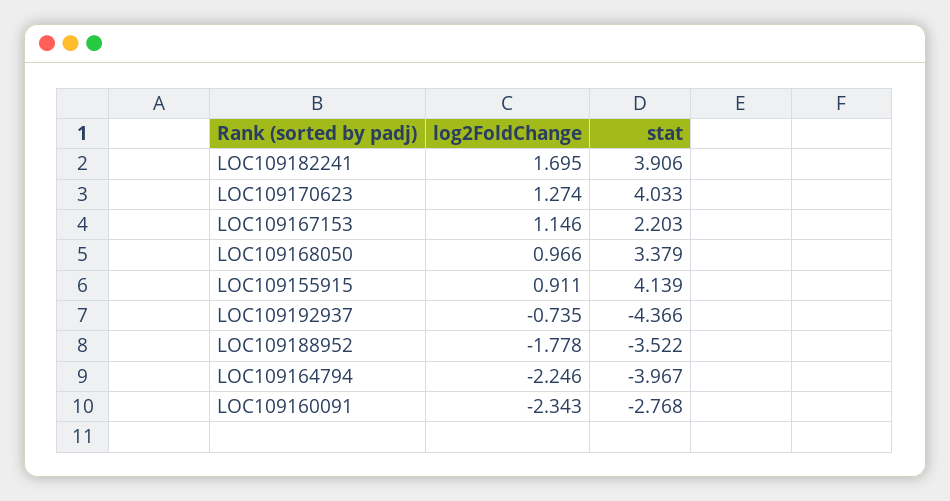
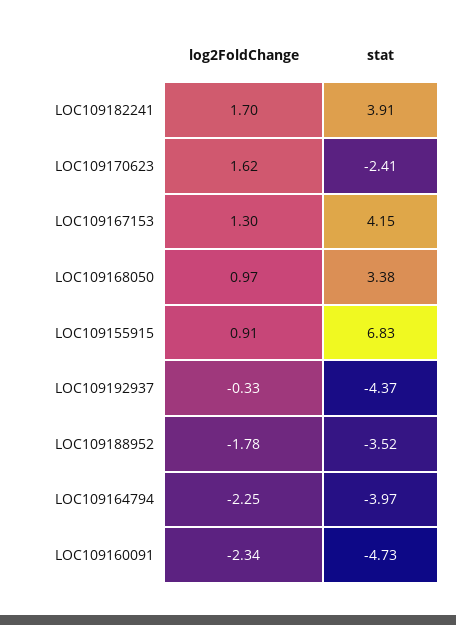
  {
    "log2FoldChange": {
      "LOC109182241": 1.695,
-     "LOC109170623": 1.274,
+     "LOC109170623": 1.62,
-     "LOC109167153": 1.146,
+     "LOC109167153": 1.3,
      "LOC109168050": 0.966,
      "LOC109155915": 0.911,
-     "LOC109192937": -0.735,
+     "LOC109192937": -0.33,
      "LOC109188952": -1.778,
      "LOC109164794": -2.246,
      "LOC109160091": -2.343
    },
    "stat": {
      "LOC109182241": 3.906,
-     "LOC109170623": 4.033,
+     "LOC109170623": -2.41,
-     "LOC109167153": 2.203,
+     "LOC109167153": 4.15,
      "LOC109168050": 3.379,
-     "LOC109155915": 4.139,
+     "LOC109155915": 6.83,
      "LOC109192937": -4.366,
      "LOC109188952": -3.522,
      "LOC109164794": -3.967,
-     "LOC109160091": -2.768
+     "LOC109160091": -4.73
    }
  }

